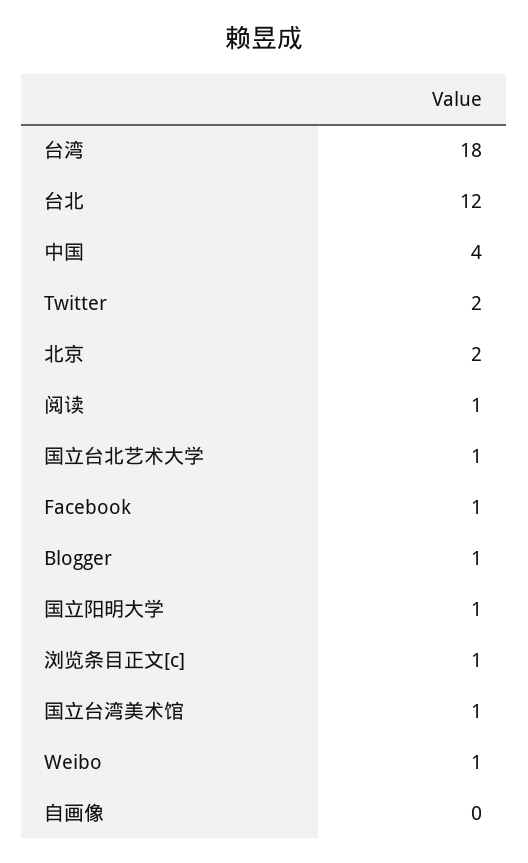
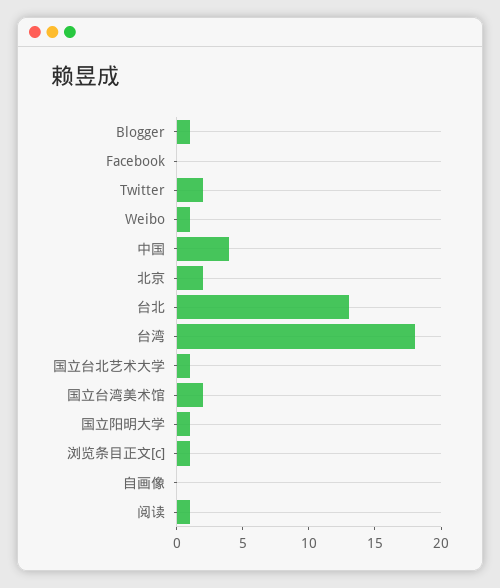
  {
    "台湾": 18,
-   "台北": 12,
+   "台北": 13,
    "中国": 4,
    "Twitter": 2,
    "北京": 2,
    "阅读": 1,
    "国立台北艺术大学": 1,
-   "Facebook": 1,
+   "Facebook": 0,
    "Blogger": 1,
    "国立阳明大学": 1,
    "浏览条目正文[c]": 1,
-   "国立台湾美术馆": 1,
+   "国立台湾美术馆": 2,
    "Weibo": 1,
    "自画像": 0
  }

